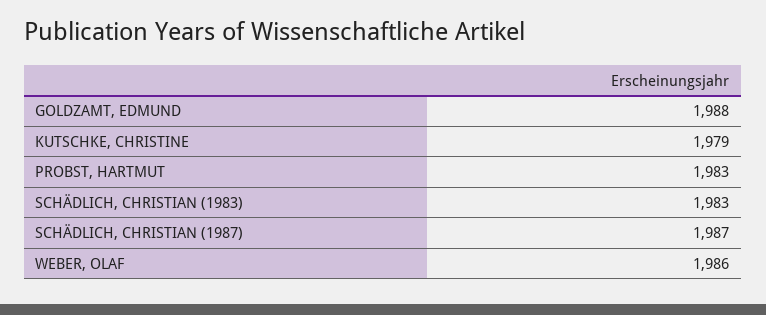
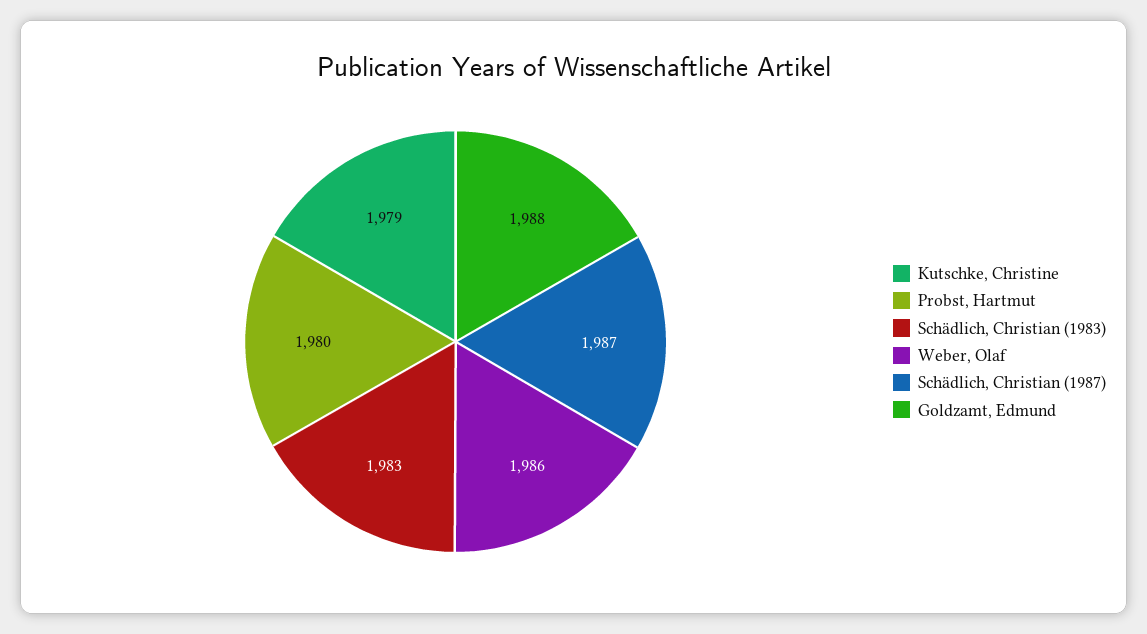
  {
    "GOLDZAMT, EDMUND": 1988,
    "KUTSCHKE, CHRISTINE": 1979,
-   "PROBST, HARTMUT": 1983,
+   "PROBST, HARTMUT": 1980,
    "SCHÄDLICH, CHRISTIAN (1983)": 1983,
    "SCHÄDLICH, CHRISTIAN (1987)": 1987,
    "WEBER, OLAF": 1986
  }

